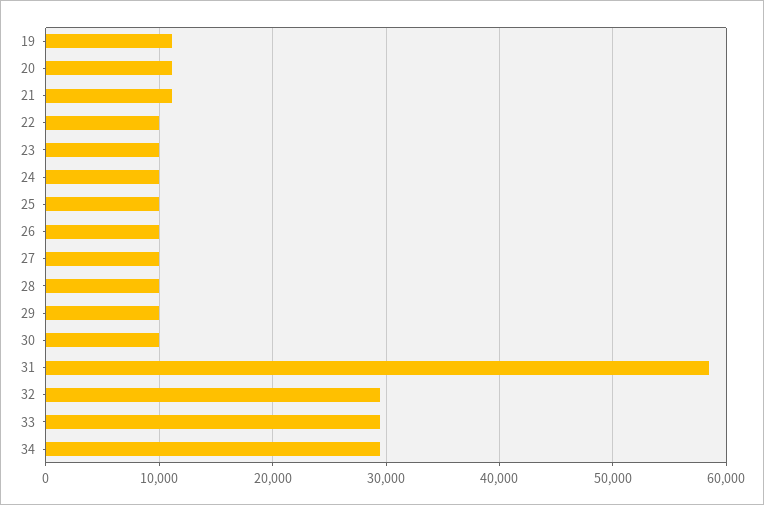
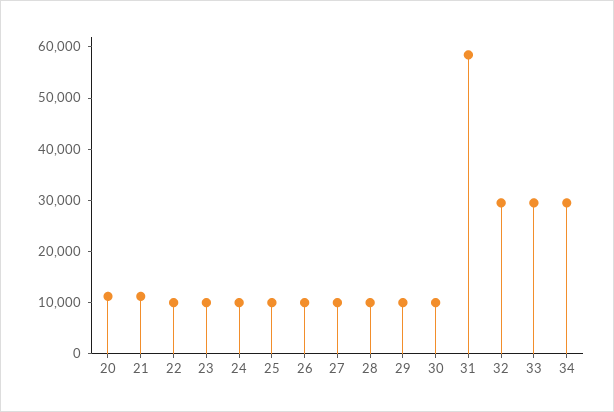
  {
-   "19": 11000,
    "20": 11000,
    "21": 11000,
    "22": 10000,
    "23": 10000,
    "24": 10000,
    "25": 10000,
    "26": 10000,
    "27": 10000,
    "28": 10000,
    "29": 10000,
    "30": 10000,
    "31": 58000,
    "32": 29000,
    "33": 29000,
    "34": 29000
  }

